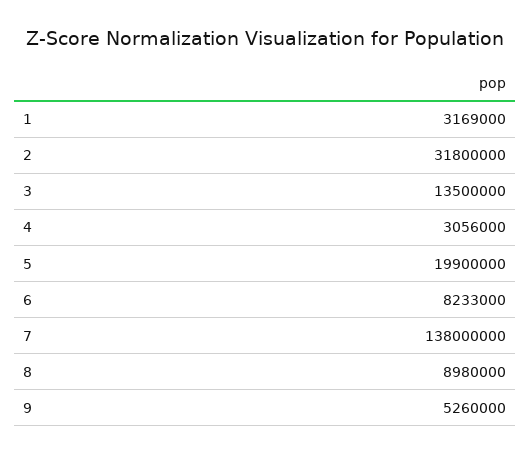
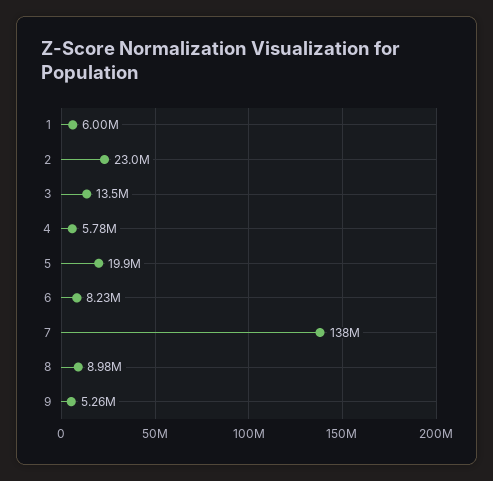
  {
-   "1": 3169000,
+   "1": 6000000,
-   "2": 31800000,
+   "2": 23000000,
    "3": 13500000,
-   "4": 3056000,
+   "4": 5780000,
    "5": 19900000,
    "6": 8233000,
    "7": 138000000,
    "8": 8980000,
    "9": 5260000
  }

